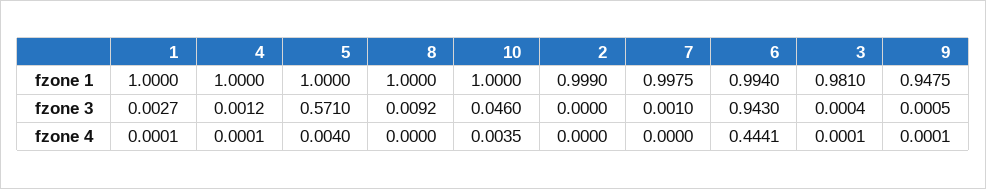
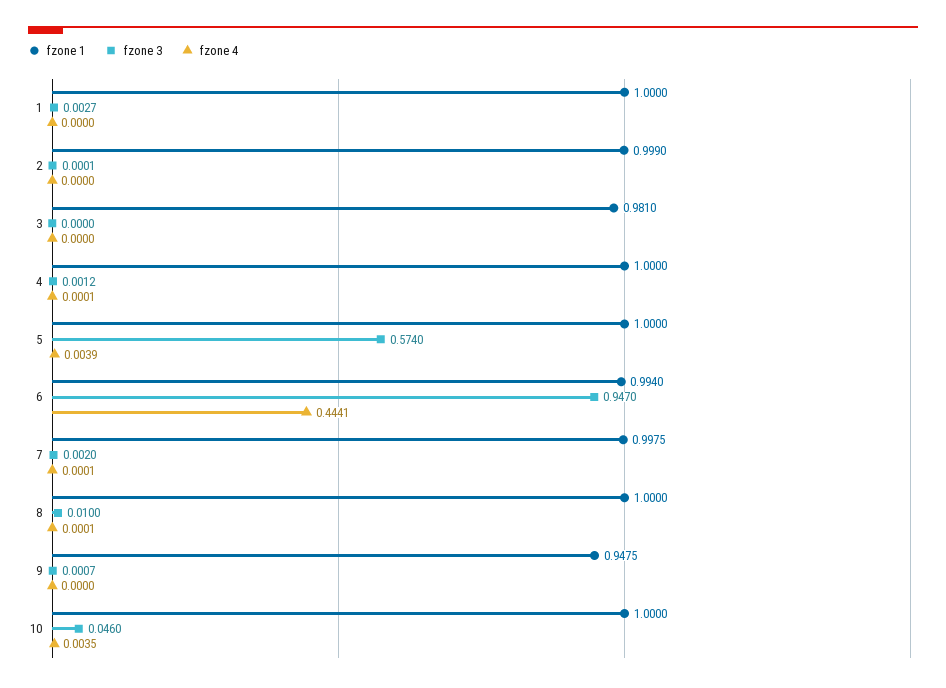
  {
    "fzone 1": {
      "1": 1,
      "4": 1,
      "5": 1,
      "8": 1,
      "10": 1,
      "2": 0.999,
      "7": 0.9975,
      "6": 0.994,
      "3": 0.981,
      "9": 0.9475
    },
    "fzone 3": {
      "1": 0.0027,
      "4": 0.0012,
-     "5": 0.571,
+     "5": 0.574,
-     "8": 0.0092,
+     "8": 0.01,
      "10": 0.046,
-     "2": 0,
+     "2": 0.0001,
-     "7": 0.001,
+     "7": 0.002,
-     "6": 0.943,
+     "6": 0.947,
-     "3": 0.0004,
+     "3": 0,
-     "9": 0.0005
+     "9": 0.0007
    },
    "fzone 4": {
-     "1": 0.0001,
+     "1": 0,
      "4": 0.0001,
-     "5": 0.004,
+     "5": 0.0039,
-     "8": 0,
+     "8": 0.0001,
      "10": 0.0035,
      "2": 0,
-     "7": 0,
+     "7": 0.0001,
      "6": 0.4441,
-     "3": 0.0001,
+     "3": 0,
-     "9": 0.0001
+     "9": 0
    }
  }

